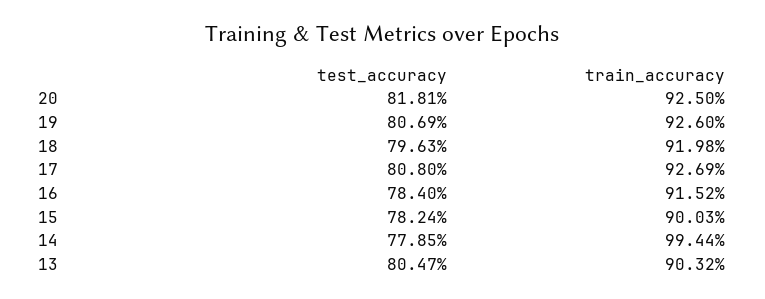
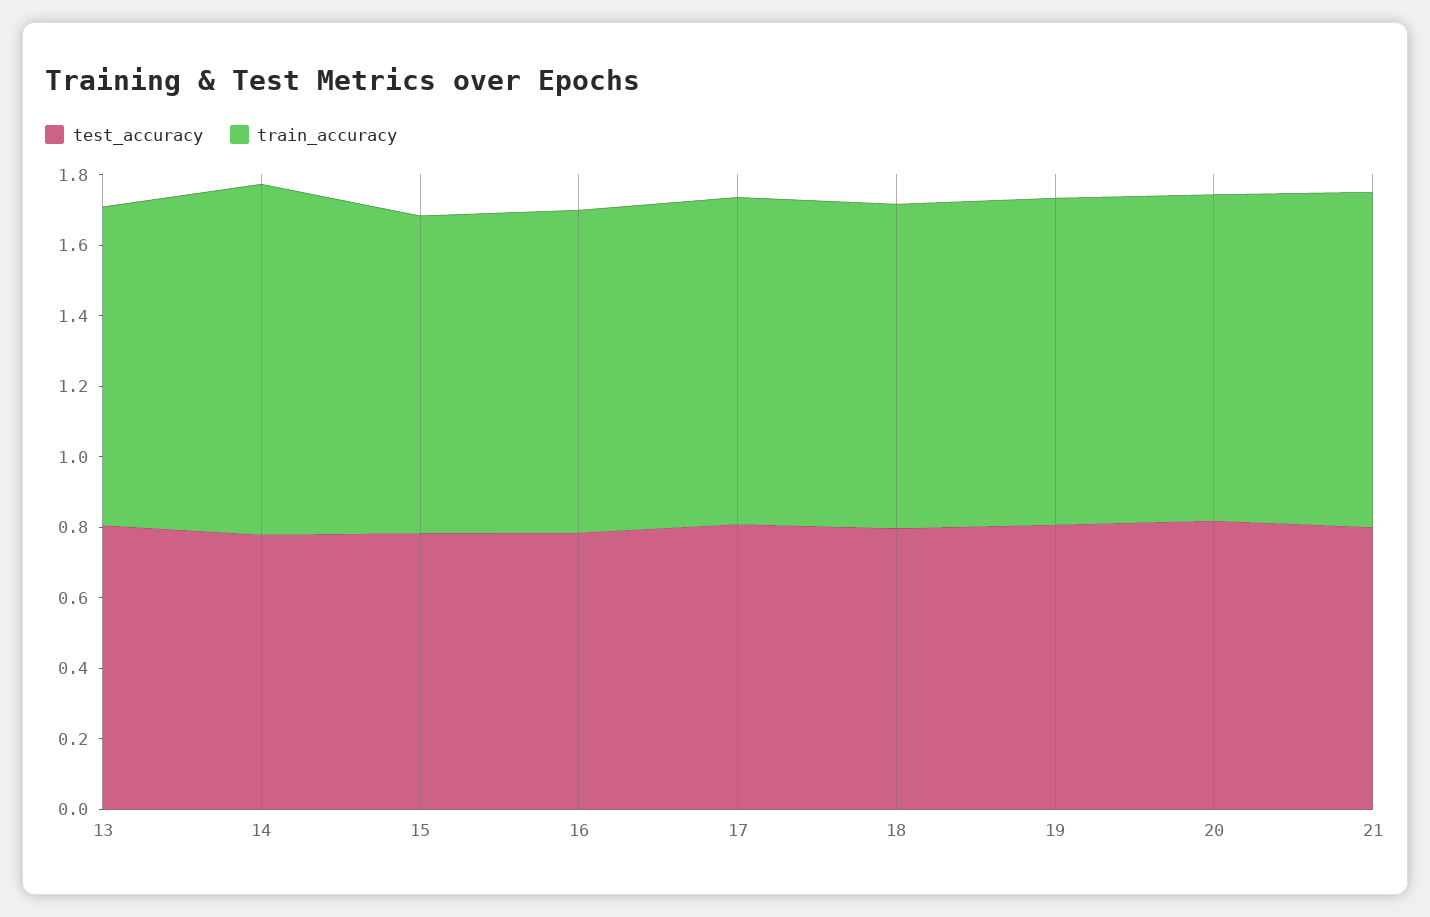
  {
    "test_accuracy": {
      "20": 0.8181,
      "19": 0.8069,
      "18": 0.7963,
      "17": 0.808,
      "16": 0.784,
      "15": 0.7824,
      "14": 0.7785,
-     "13": 0.8047
+     "13": 0.8047,
+     "21": 0.8
    },
    "train_accuracy": {
      "20": 0.925,
      "19": 0.926,
      "18": 0.9198,
      "17": 0.9269,
      "16": 0.9152,
      "15": 0.9003,
      "14": 0.9944,
-     "13": 0.9032
+     "13": 0.9032,
+     "21": 0.95
    }
  }

